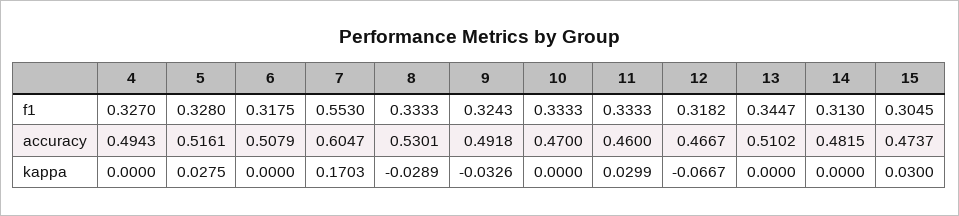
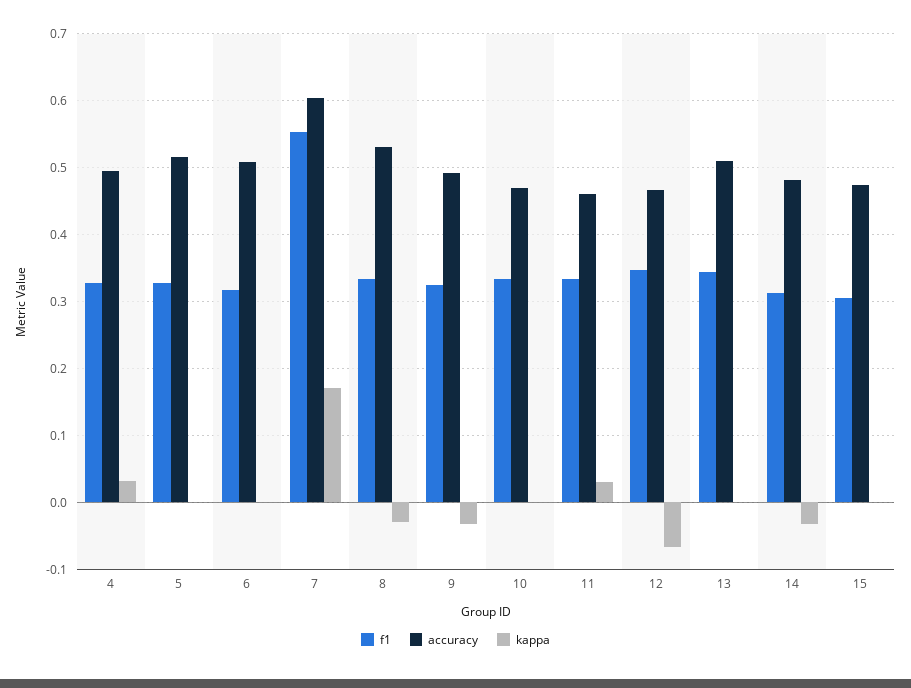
  {
    "f1": {
      "4": 0.327,
      "5": 0.328,
      "6": 0.3175,
      "7": 0.553,
      "8": 0.3333,
      "9": 0.3243,
      "10": 0.3333,
      "11": 0.3333,
-     "12": 0.3182,
+     "12": 0.35,
      "13": 0.3447,
      "14": 0.313,
      "15": 0.3045
    },
    "accuracy": {
      "4": 0.4943,
      "5": 0.5161,
      "6": 0.5079,
      "7": 0.6047,
      "8": 0.5301,
      "9": 0.4918,
      "10": 0.47,
      "11": 0.46,
      "12": 0.4667,
      "13": 0.5102,
      "14": 0.4815,
      "15": 0.4737
    },
    "kappa": {
-     "4": 0,
+     "4": 0.03,
-     "5": 0.0275,
+     "5": 0,
      "6": 0,
      "7": 0.1703,
      "8": -0.0289,
      "9": -0.0326,
      "10": 0,
      "11": 0.0299,
      "12": -0.0667,
      "13": 0,
-     "14": 0,
+     "14": -0.03,
-     "15": 0.03
+     "15": 0
    }
  }

